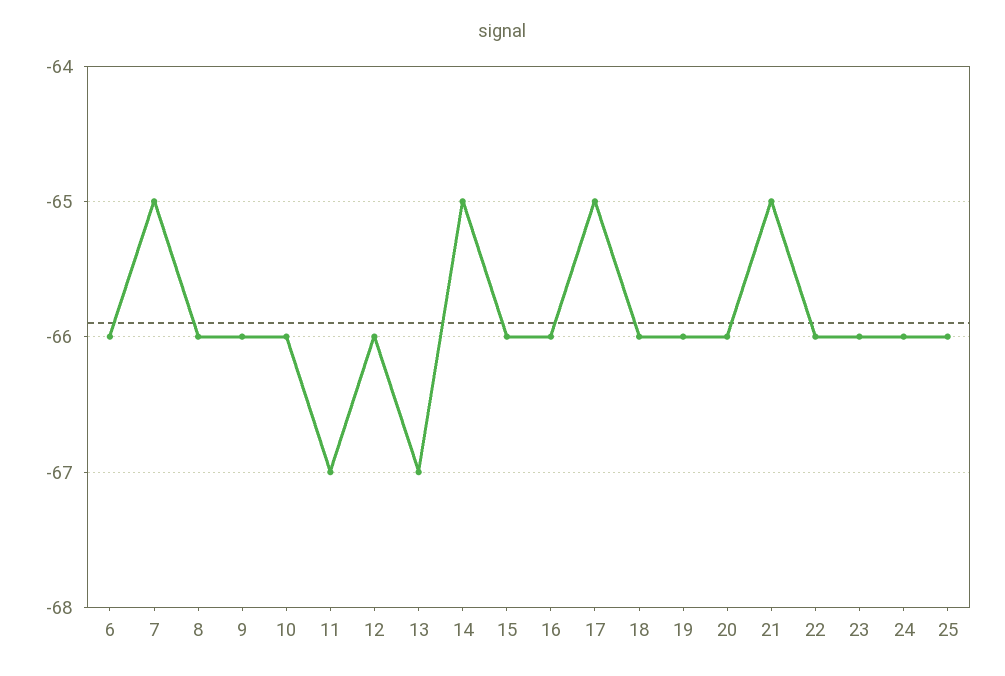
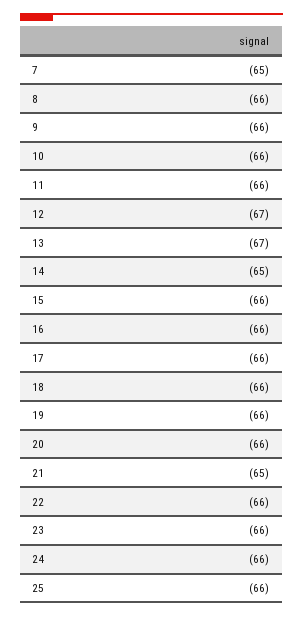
  {
-   "6": -66,
    "7": -65,
    "8": -66,
    "9": -66,
    "10": -66,
-   "11": -67,
+   "11": -66,
-   "12": -66,
+   "12": -67,
    "13": -67,
    "14": -65,
    "15": -66,
    "16": -66,
-   "17": -65,
+   "17": -66,
    "18": -66,
    "19": -66,
    "20": -66,
    "21": -65,
    "22": -66,
    "23": -66,
    "24": -66,
    "25": -66
  }

